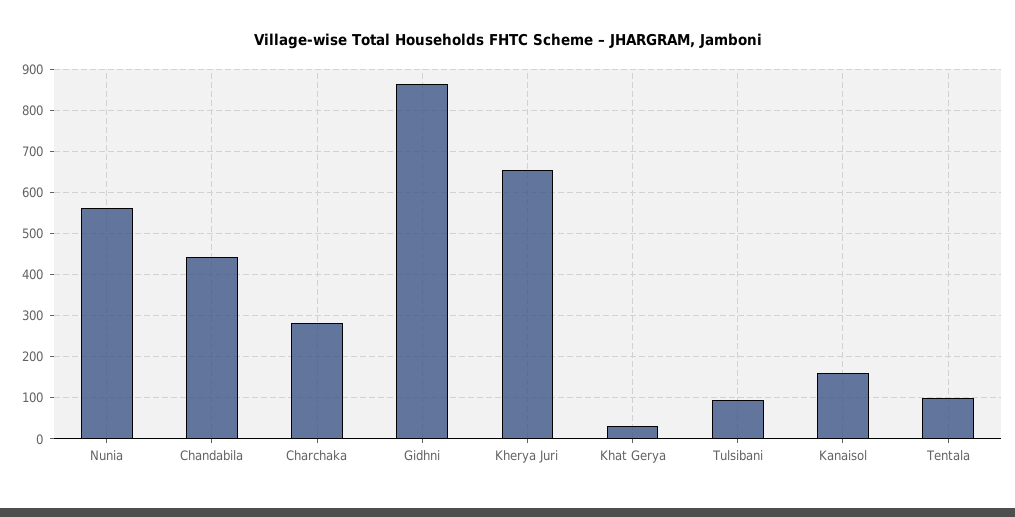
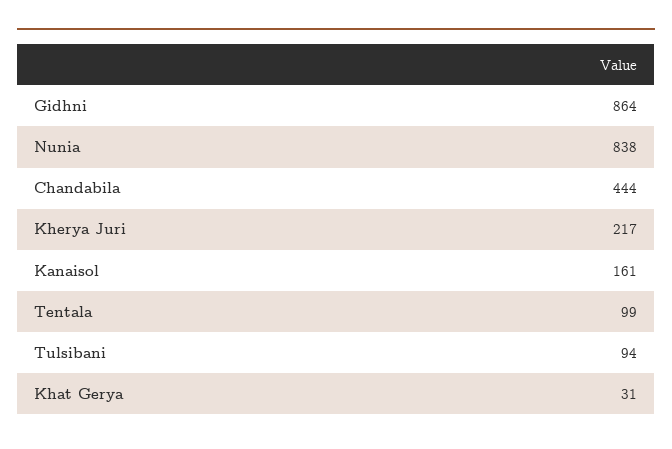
  {
-   "Nunia": 560,
+   "Nunia": 838,
    "Chandabila": 444,
-   "Charchaka": 280,
    "Gidhni": 864,
-   "Kherya Juri": 660,
+   "Kherya Juri": 217,
    "Khat Gerya": 31,
    "Tulsibani": 94,
    "Kanaisol": 161,
    "Tentala": 99
  }

